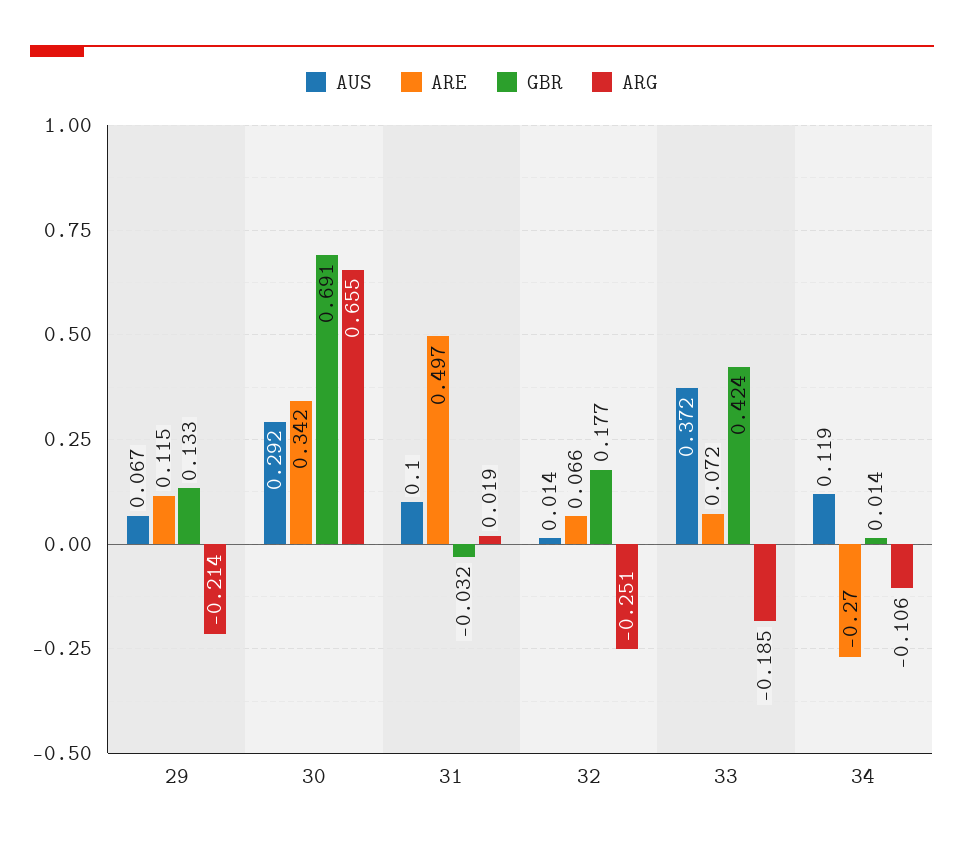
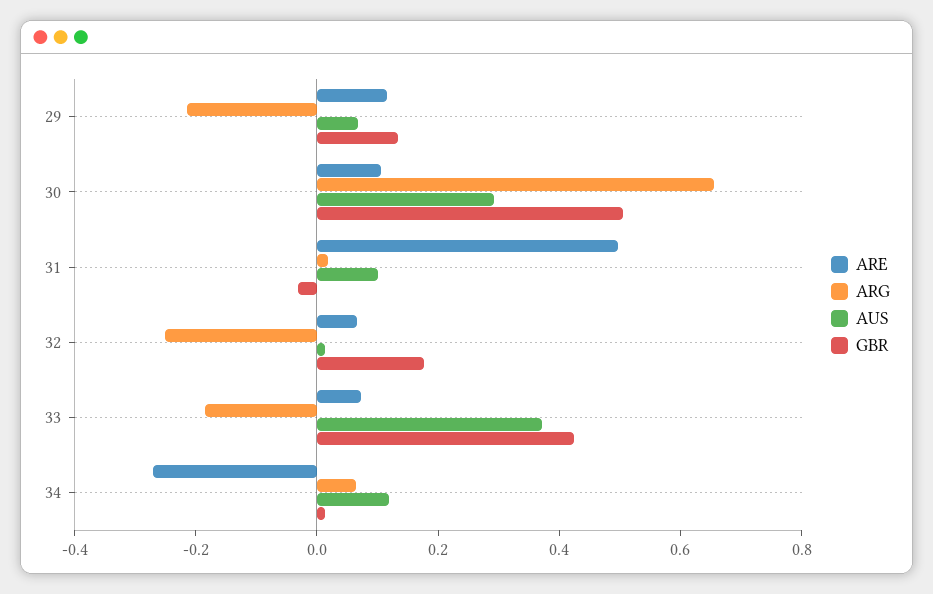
  {
    "AUS": {
      "29": 0.067,
      "30": 0.292,
      "31": 0.1,
      "32": 0.014,
      "33": 0.372,
      "34": 0.119
    },
    "ARE": {
      "29": 0.115,
-     "30": 0.342,
+     "30": 0.1,
      "31": 0.497,
      "32": 0.066,
      "33": 0.072,
      "34": -0.27
    },
    "GBR": {
      "29": 0.133,
-     "30": 0.691,
+     "30": 0.5,
      "31": -0.032,
      "32": 0.177,
      "33": 0.424,
      "34": 0.014
    },
    "ARG": {
      "29": -0.214,
      "30": 0.655,
      "31": 0.019,
      "32": -0.251,
      "33": -0.185,
-     "34": -0.106
+     "34": 0.05
    }
  }

